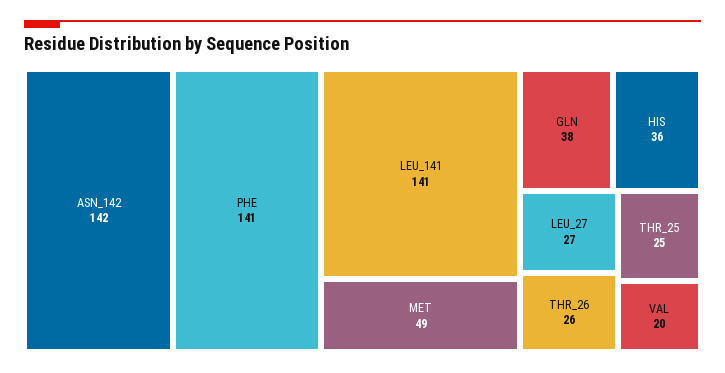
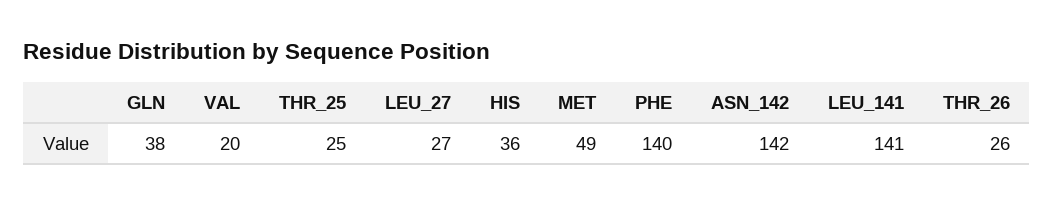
  {
    "ASN_142": 142,
-   "PHE": 141,
+   "PHE": 140,
    "LEU_141": 141,
    "MET": 49,
    "GLN": 38,
    "HIS": 36,
    "LEU_27": 27,
    "THR_26": 26,
    "THR_25": 25,
    "VAL": 20
  }

